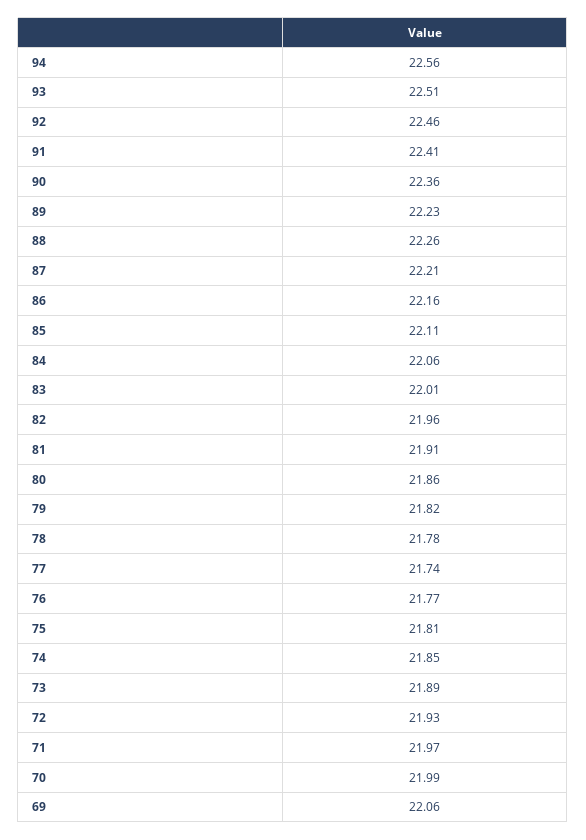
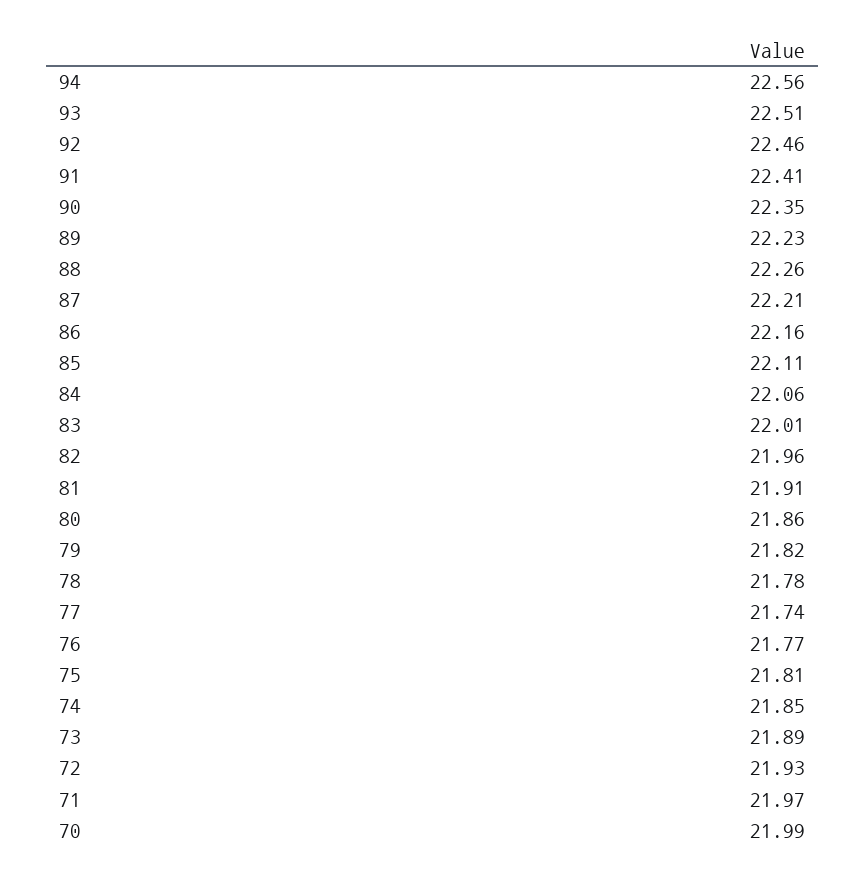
  {
    "94": 22.56,
    "93": 22.51,
    "92": 22.46,
    "91": 22.41,
-   "90": 22.36,
+   "90": 22.35,
    "89": 22.23,
    "88": 22.26,
    "87": 22.21,
    "86": 22.16,
    "85": 22.11,
    "84": 22.06,
    "83": 22.01,
    "82": 21.96,
    "81": 21.91,
    "80": 21.86,
    "79": 21.82,
    "78": 21.78,
    "77": 21.74,
    "76": 21.77,
    "75": 21.81,
    "74": 21.85,
    "73": 21.89,
    "72": 21.93,
    "71": 21.97,
-   "70": 21.99,
+   "70": 21.99
-   "69": 22.06
  }

